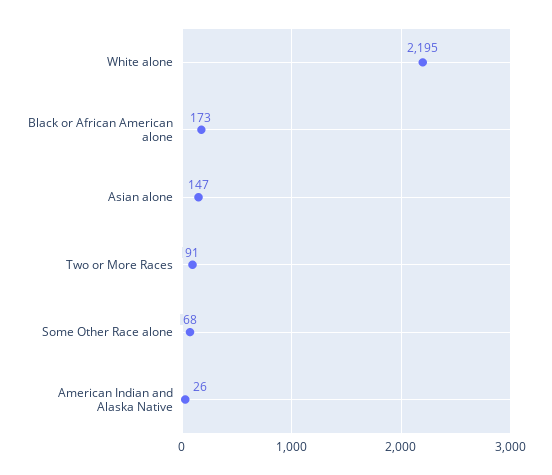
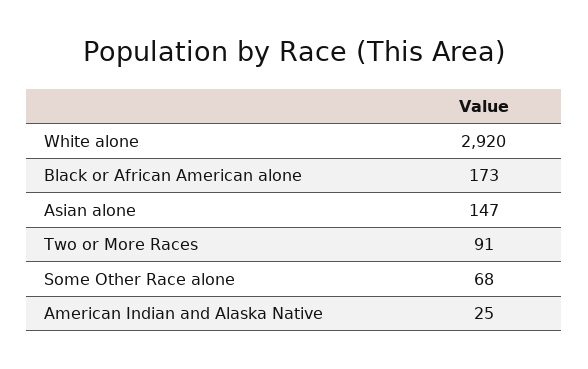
  {
-   "White alone": 2195,
+   "White alone": 2920,
    "Black or African American alone": 173,
    "Asian alone": 147,
    "Two or More Races": 91,
    "Some Other Race alone": 68,
-   "American Indian and Alaska Native": 26
+   "American Indian and Alaska Native": 25
  }

